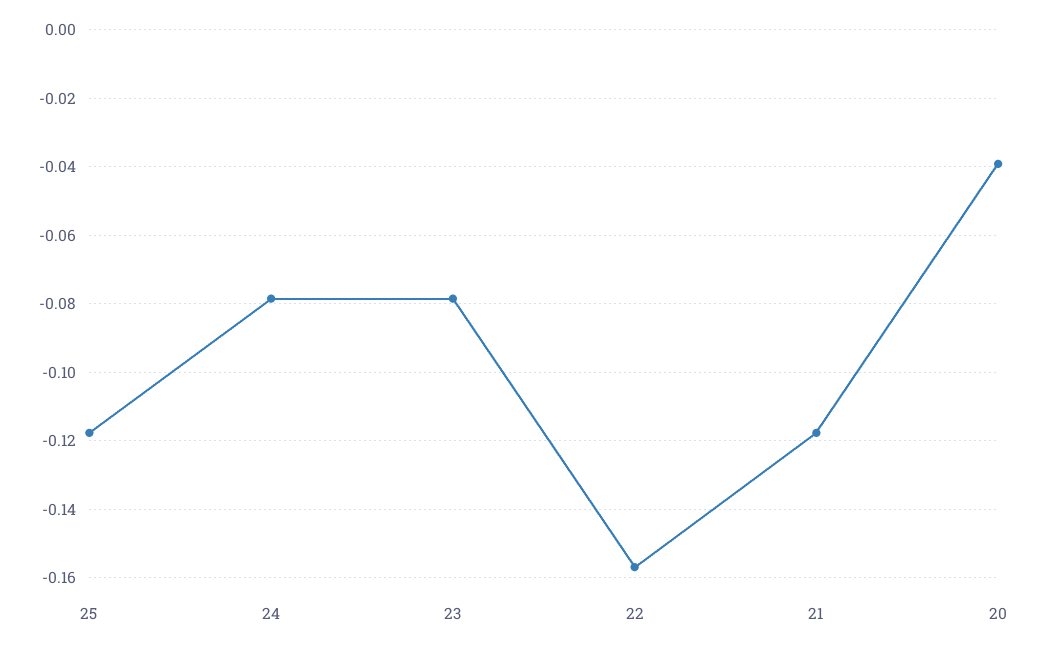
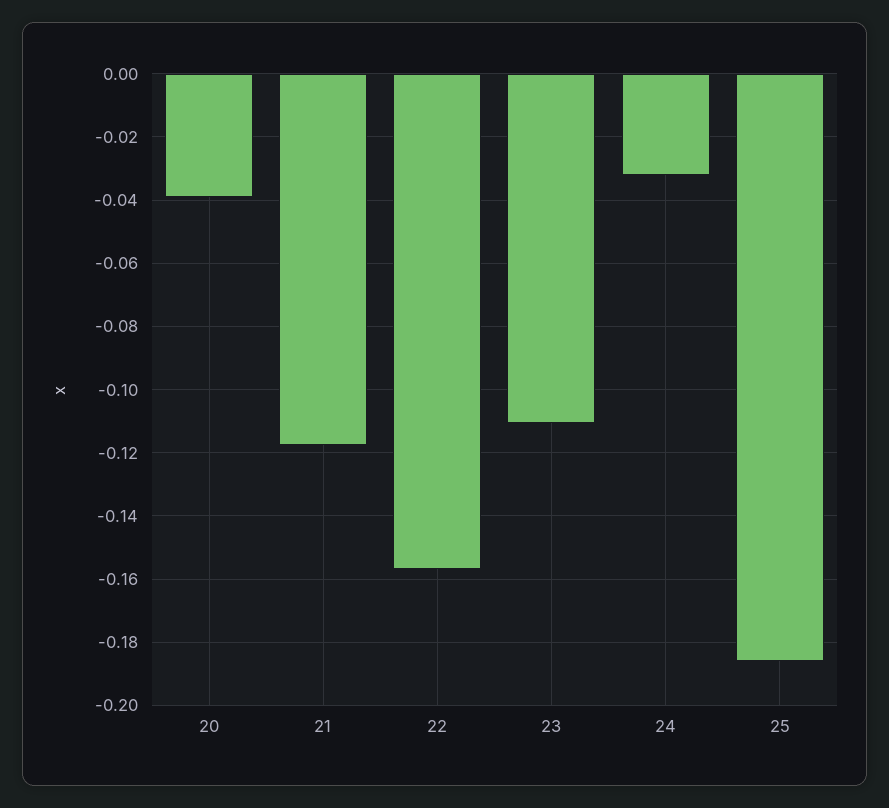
  {
-   "25": -0.118,
+   "25": -0.186,
-   "24": -0.078,
+   "24": -0.032,
-   "23": -0.078,
+   "23": -0.11,
    "22": -0.156,
    "21": -0.118,
    "20": -0.04
  }

